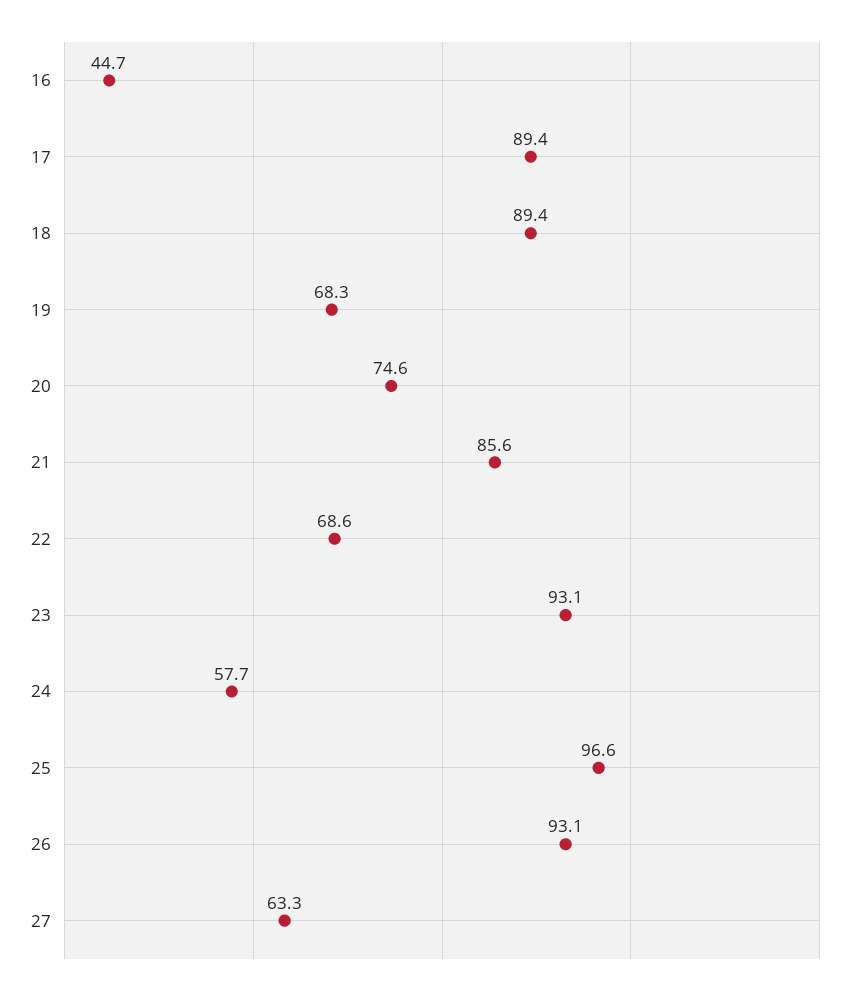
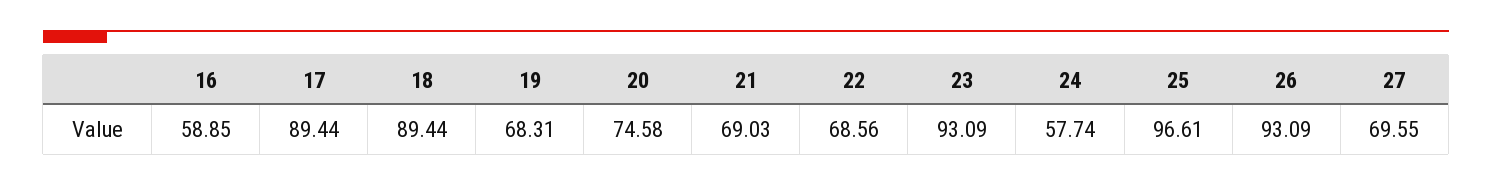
  {
-   "16": 44.7,
+   "16": 58.85,
    "17": 89.44,
    "18": 89.44,
    "19": 68.31,
    "20": 74.58,
-   "21": 85.6,
+   "21": 69.03,
    "22": 68.56,
    "23": 93.09,
    "24": 57.74,
    "25": 96.61,
    "26": 93.09,
-   "27": 63.3
+   "27": 69.55
  }

